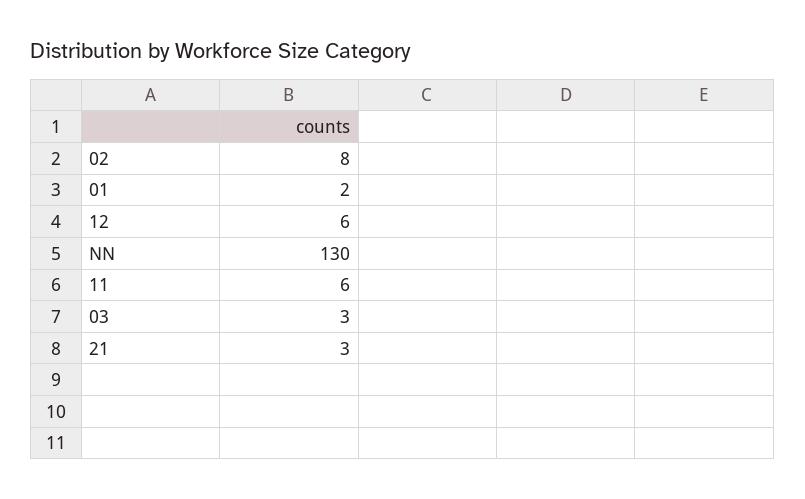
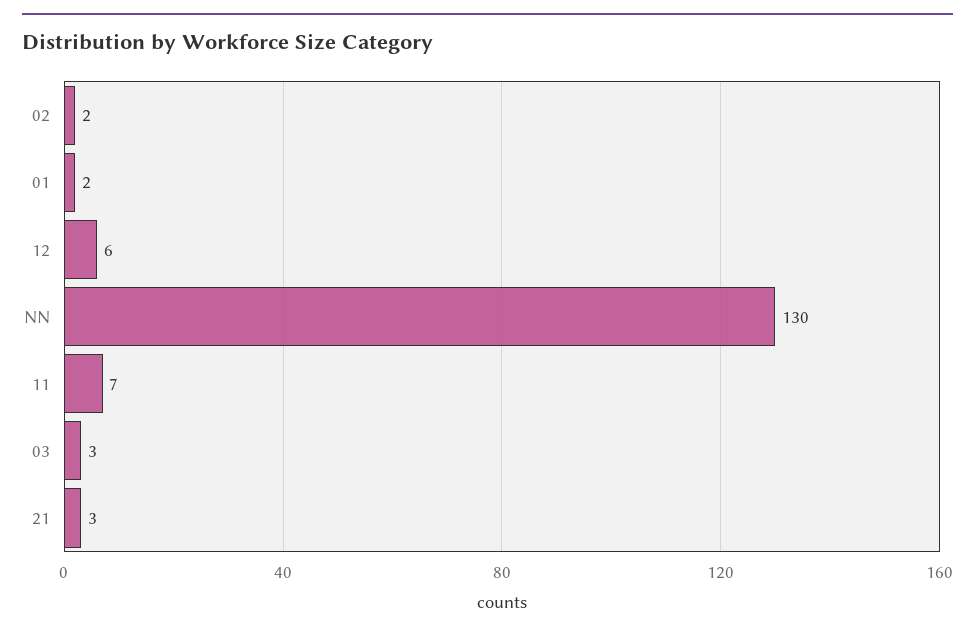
  {
-   "02": 8,
+   "02": 2,
    "01": 2,
    "12": 6,
    "NN": 130,
-   "11": 6,
+   "11": 7,
    "03": 3,
    "21": 3
  }

